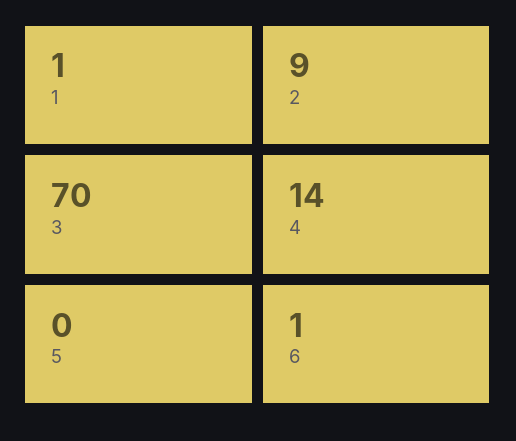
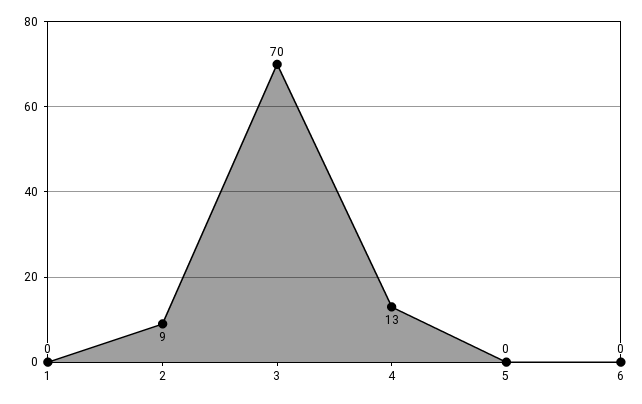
  {
-   "1": 1,
+   "1": 0,
    "2": 9,
    "3": 70,
-   "4": 14,
+   "4": 13,
    "5": 0,
-   "6": 1
+   "6": 0
  }

